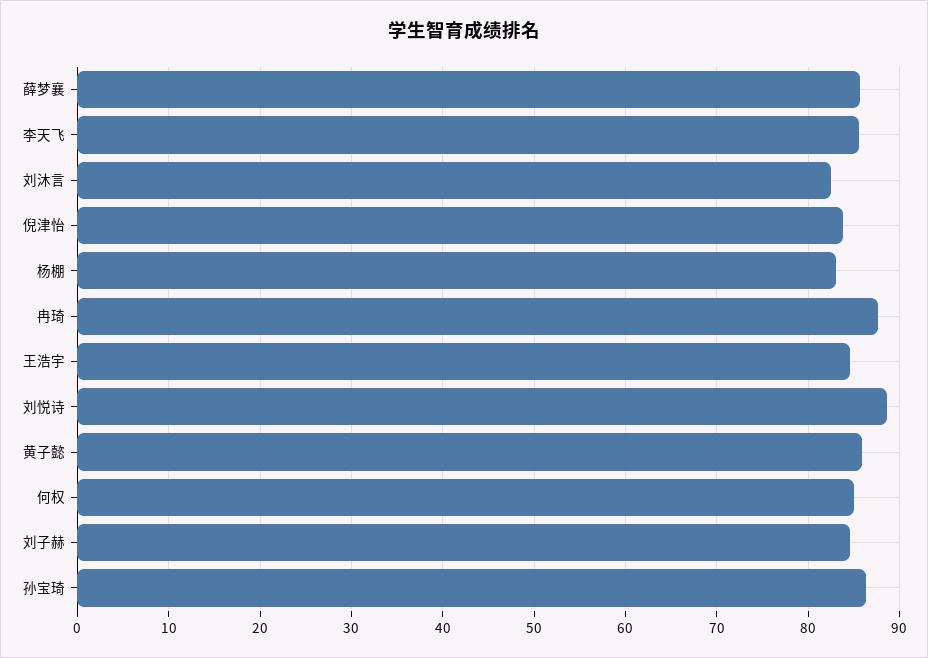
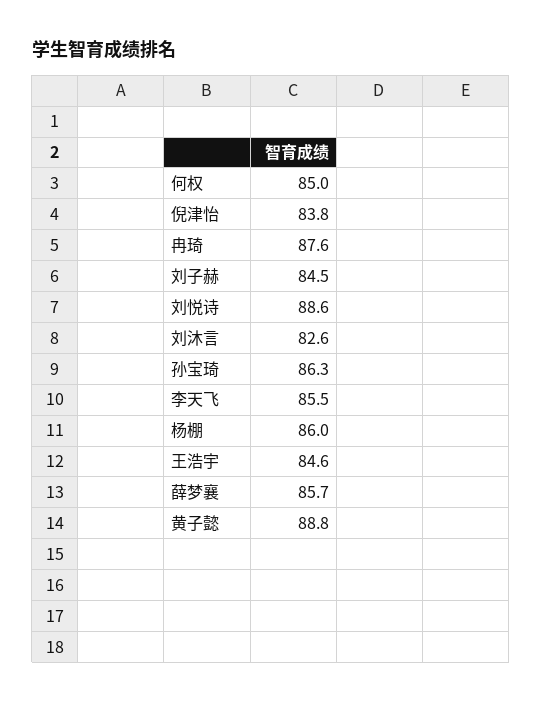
  {
    "薛梦襄": 85.7,
    "李天飞": 85.5,
    "刘沐言": 82.6,
    "倪津怡": 83.8,
-   "杨棚": 83,
+   "杨棚": 86,
    "冉琦": 87.6,
    "王浩宇": 84.6,
    "刘悦诗": 88.6,
-   "黄子懿": 86,
+   "黄子懿": 88.8,
    "何权": 85,
    "刘子赫": 84.5,
    "孙宝琦": 86.3
  }

